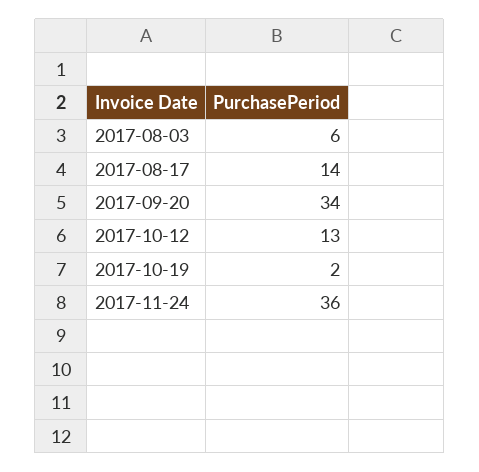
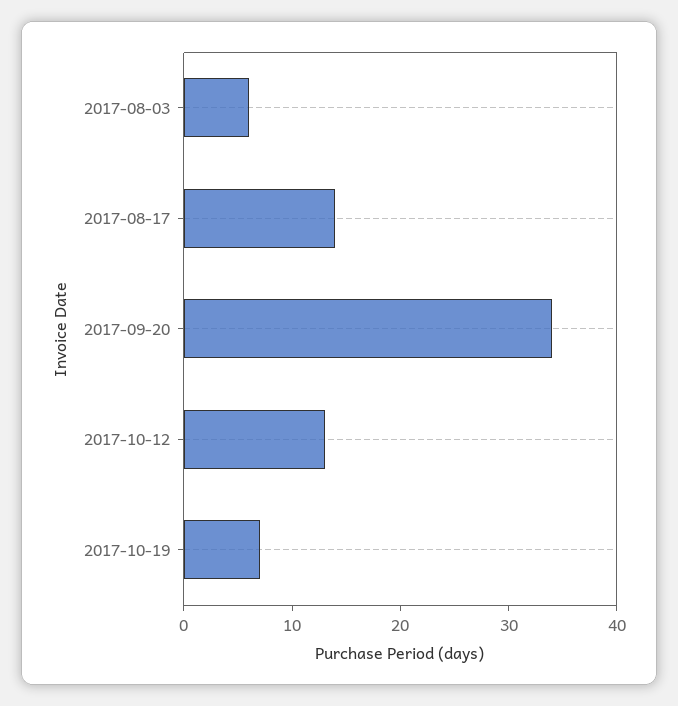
  {
    "2017-08-03": 6,
    "2017-08-17": 14,
    "2017-09-20": 34,
    "2017-10-12": 13,
-   "2017-10-19": 2,
+   "2017-10-19": 7
-   "2017-11-24": 36
  }

